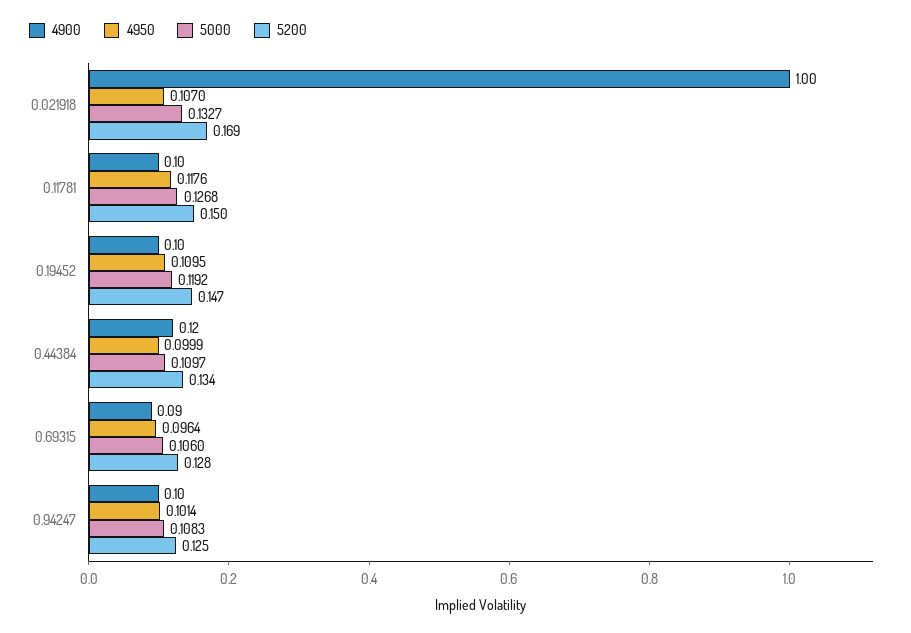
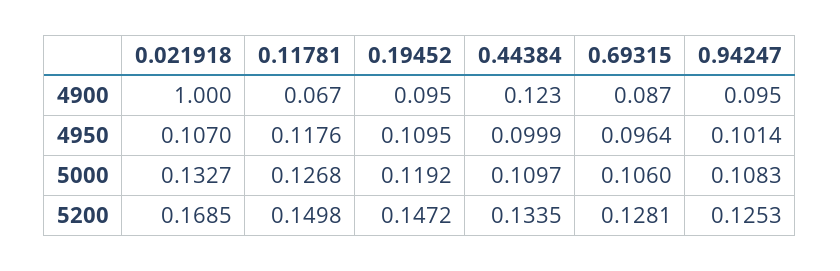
  {
    "4900": {
      "0.021918": 1,
-     "0.11781": 0.1,
+     "0.11781": 0.067,
      "0.19452": 0.095,
      "0.44384": 0.123,
      "0.69315": 0.087,
      "0.94247": 0.095
    },
    "4950": {
      "0.021918": 0.107,
      "0.11781": 0.1176,
      "0.19452": 0.1095,
      "0.44384": 0.0999,
      "0.69315": 0.0964,
      "0.94247": 0.1014
    },
    "5000": {
      "0.021918": 0.1327,
      "0.11781": 0.1268,
      "0.19452": 0.1192,
      "0.44384": 0.1097,
      "0.69315": 0.106,
      "0.94247": 0.1083
    },
    "5200": {
      "0.021918": 0.1685,
      "0.11781": 0.1498,
      "0.19452": 0.1472,
      "0.44384": 0.1335,
      "0.69315": 0.1281,
      "0.94247": 0.1253
    }
  }

